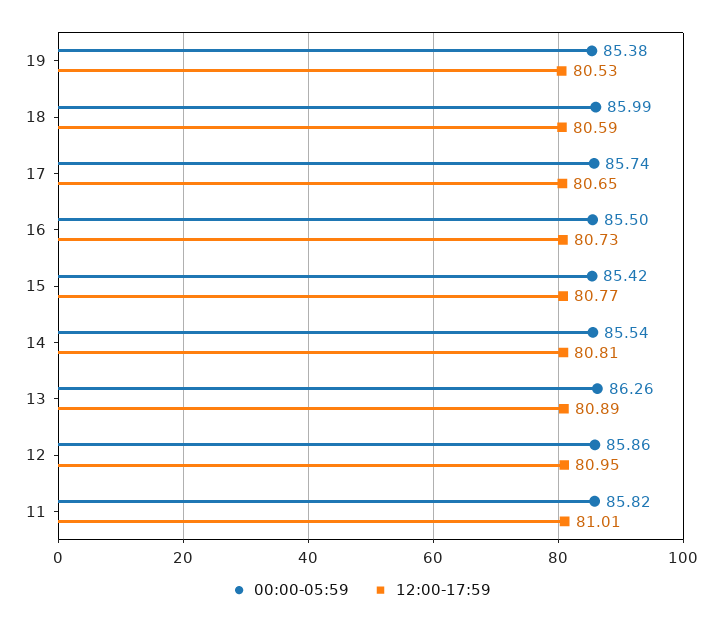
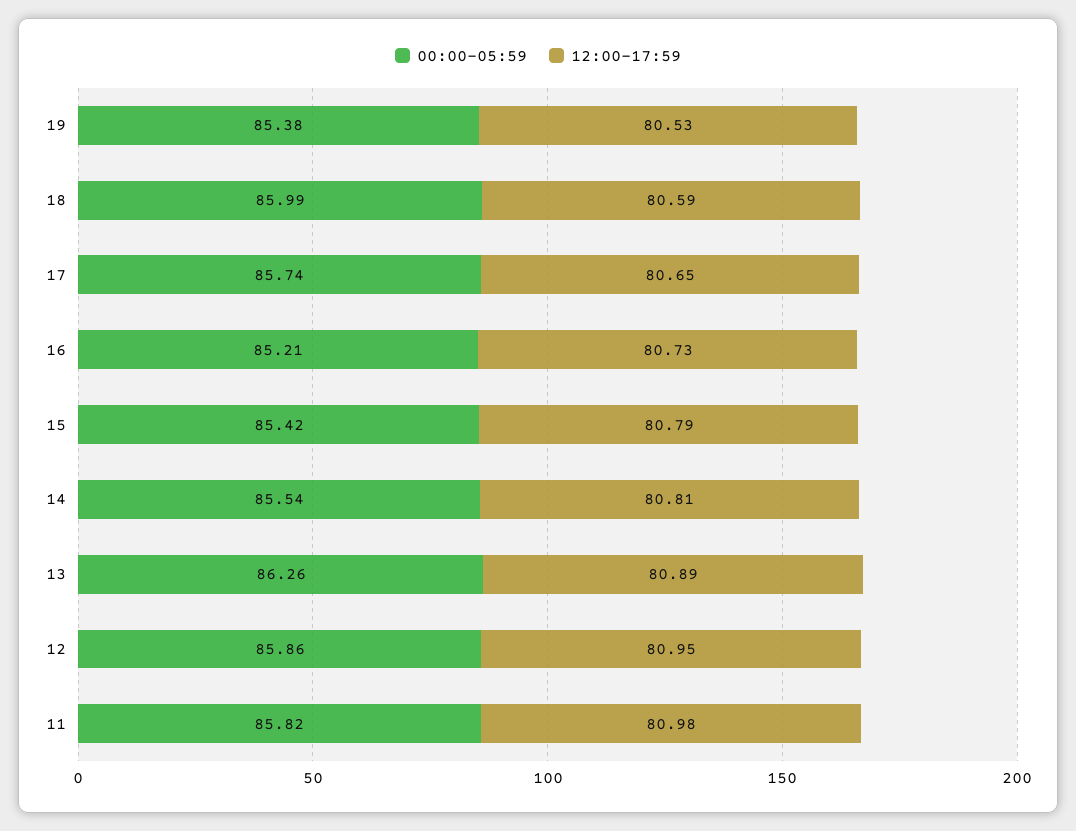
  {
    "00:00-05:59": {
      "19": 85.38,
      "18": 85.99,
      "17": 85.74,
-     "16": 85.5,
+     "16": 85.21,
      "15": 85.42,
      "14": 85.54,
      "13": 86.26,
      "12": 85.86,
      "11": 85.82
    },
    "12:00-17:59": {
      "19": 80.53,
      "18": 80.59,
      "17": 80.65,
      "16": 80.73,
-     "15": 80.77,
+     "15": 80.79,
      "14": 80.81,
      "13": 80.89,
      "12": 80.95,
-     "11": 81.01
+     "11": 80.98
    }
  }

